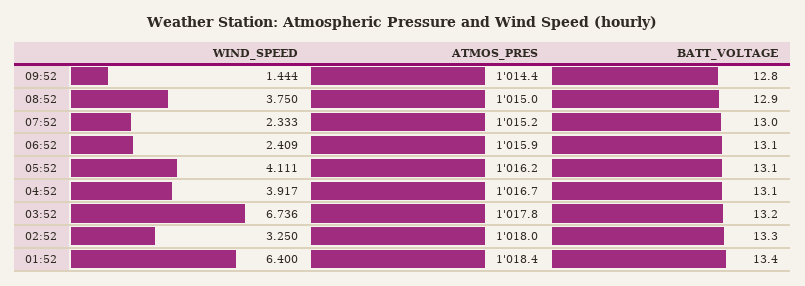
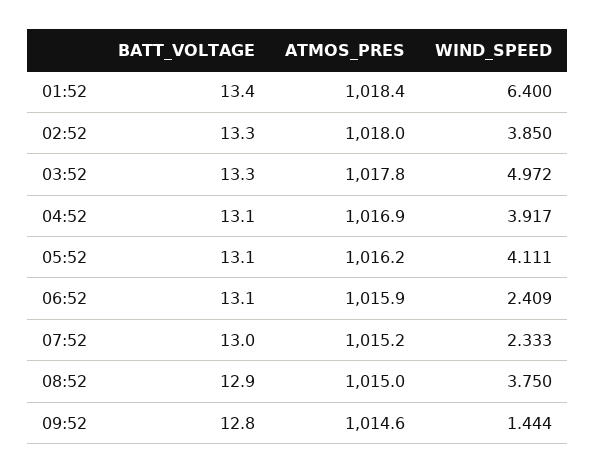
  {
    "WIND_SPEED": {
      "09:52": 1.444,
      "08:52": 3.75,
      "07:52": 2.333,
      "06:52": 2.409,
      "05:52": 4.111,
      "04:52": 3.917,
-     "03:52": 6.736,
+     "03:52": 4.972,
-     "02:52": 3.25,
+     "02:52": 3.85,
      "01:52": 6.4
    },
    "ATMOS_PRES": {
-     "09:52": 1014.4,
+     "09:52": 1014.6,
      "08:52": 1015,
      "07:52": 1015.2,
      "06:52": 1015.9,
      "05:52": 1016.2,
-     "04:52": 1016.7,
+     "04:52": 1016.9,
      "03:52": 1017.8,
      "02:52": 1018,
      "01:52": 1018.4
    },
    "BATT_VOLTAGE": {
      "09:52": 12.8,
      "08:52": 12.9,
      "07:52": 13,
      "06:52": 13.1,
      "05:52": 13.1,
      "04:52": 13.1,
-     "03:52": 13.2,
+     "03:52": 13.3,
      "02:52": 13.3,
      "01:52": 13.4
    }
  }

